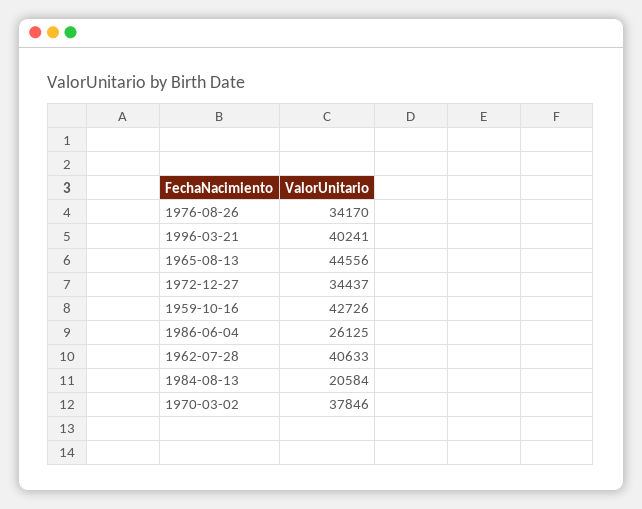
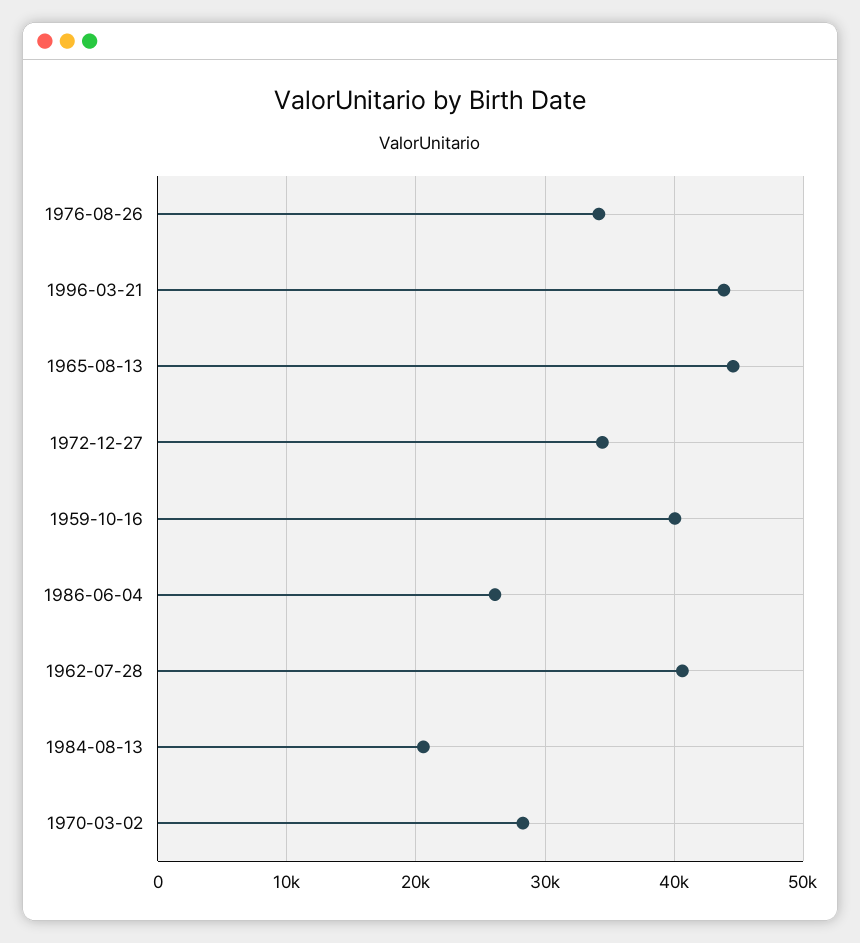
  {
    "1976-08-26": 34170,
-   "1996-03-21": 40241,
+   "1996-03-21": 44000,
    "1965-08-13": 44556,
    "1972-12-27": 34437,
-   "1959-10-16": 42726,
+   "1959-10-16": 40000,
    "1986-06-04": 26125,
    "1962-07-28": 40633,
    "1984-08-13": 20584,
-   "1970-03-02": 37846
+   "1970-03-02": 28000
  }

